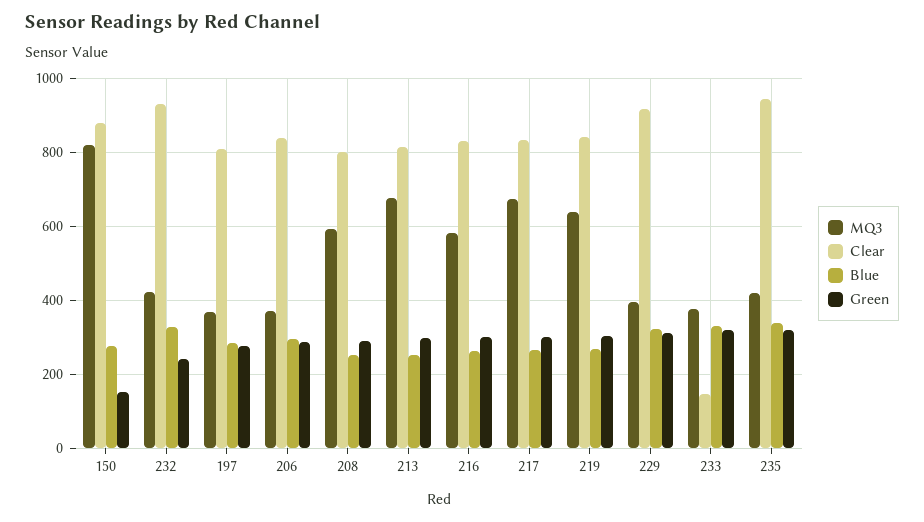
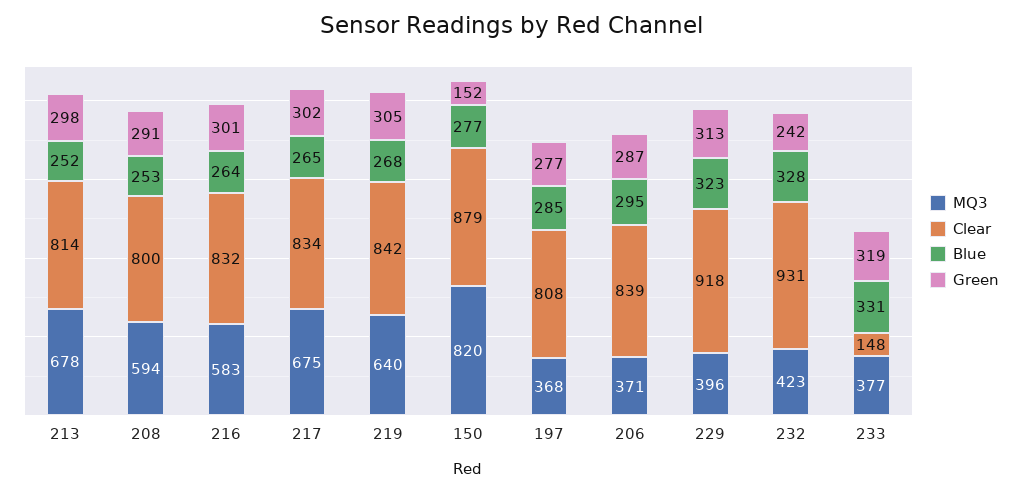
  {
    "MQ3": {
      "150": 820,
      "232": 423,
      "197": 368,
      "206": 371,
      "208": 594,
      "213": 678,
      "216": 583,
      "217": 675,
      "219": 640,
      "229": 396,
-     "233": 377,
+     "233": 377
-     "235": 420
    },
    "Clear": {
      "150": 879,
      "232": 931,
      "197": 808,
      "206": 839,
      "208": 800,
      "213": 814,
      "216": 832,
      "217": 834,
      "219": 842,
      "229": 918,
-     "233": 148,
+     "233": 148
-     "235": 940
    },
    "Blue": {
      "150": 277,
      "232": 328,
      "197": 285,
      "206": 295,
      "208": 253,
      "213": 252,
      "216": 264,
      "217": 265,
      "219": 268,
      "229": 323,
-     "233": 331,
+     "233": 331
-     "235": 340
    },
    "Green": {
      "150": 152,
      "232": 242,
      "197": 277,
      "206": 287,
      "208": 291,
      "213": 298,
      "216": 301,
      "217": 302,
      "219": 305,
      "229": 313,
-     "233": 319,
+     "233": 319
-     "235": 320
    }
  }

